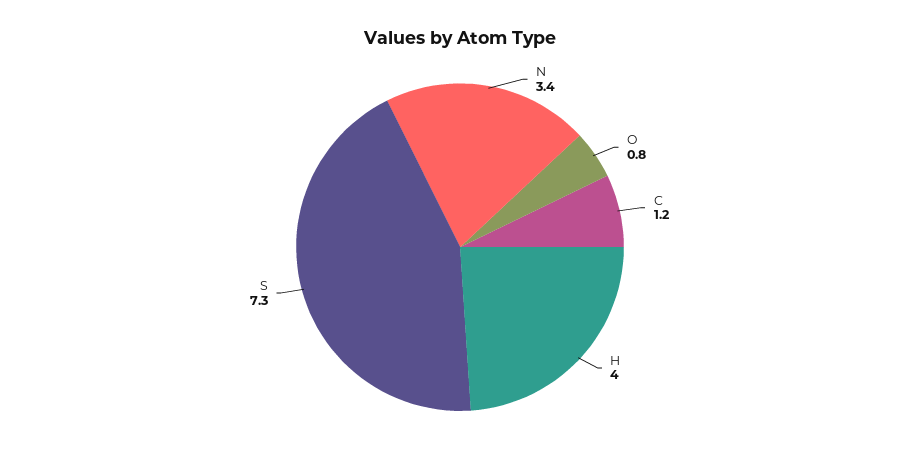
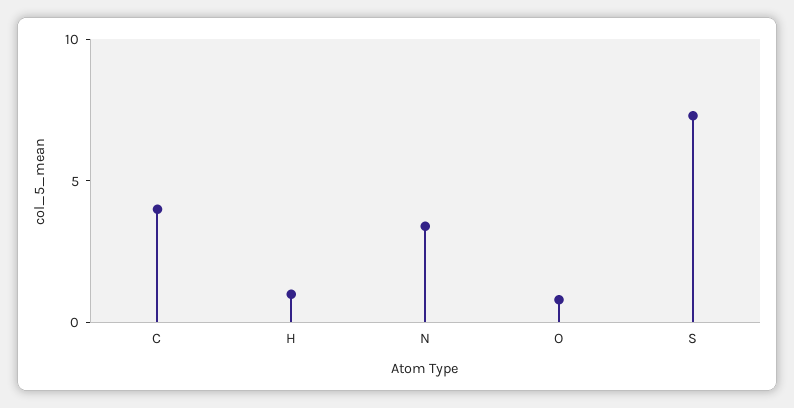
  {
    "N": 3.4,
    "O": 0.8,
-   "C": 1.2,
+   "C": 4,
-   "H": 4,
+   "H": 1,
    "S": 7.3
  }

